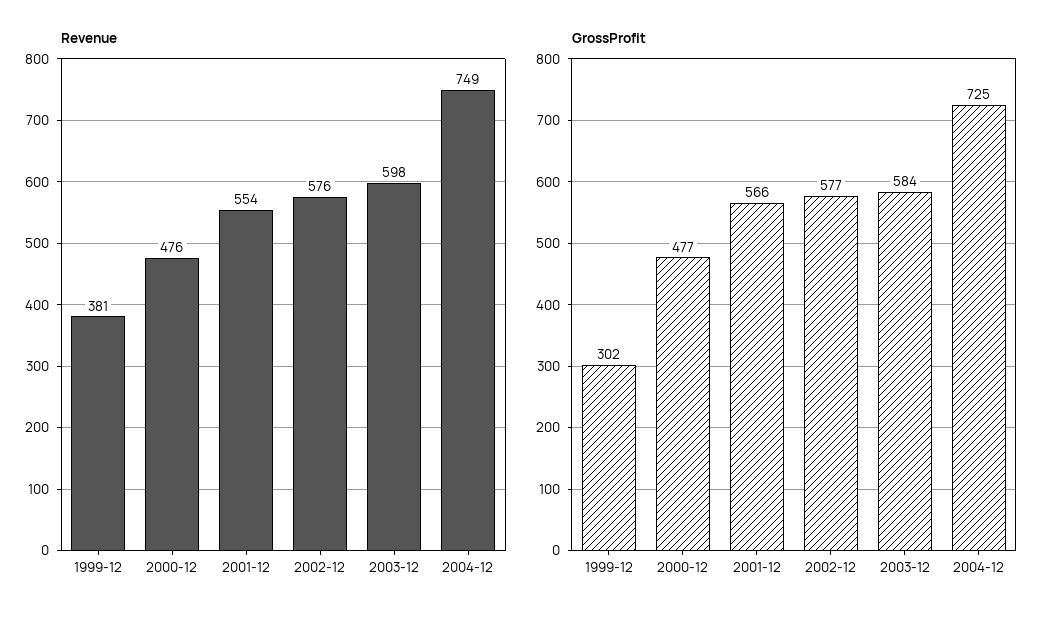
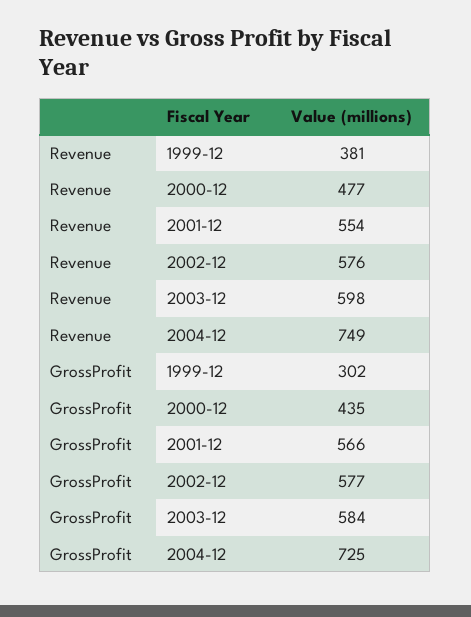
  {
    "Revenue": {
      "1999-12": 381,
-     "2000-12": 476,
+     "2000-12": 477,
      "2001-12": 554,
      "2002-12": 576,
      "2003-12": 598,
      "2004-12": 749
    },
    "GrossProfit": {
      "1999-12": 302,
-     "2000-12": 477,
+     "2000-12": 435,
      "2001-12": 566,
      "2002-12": 577,
      "2003-12": 584,
      "2004-12": 725
    }
  }

